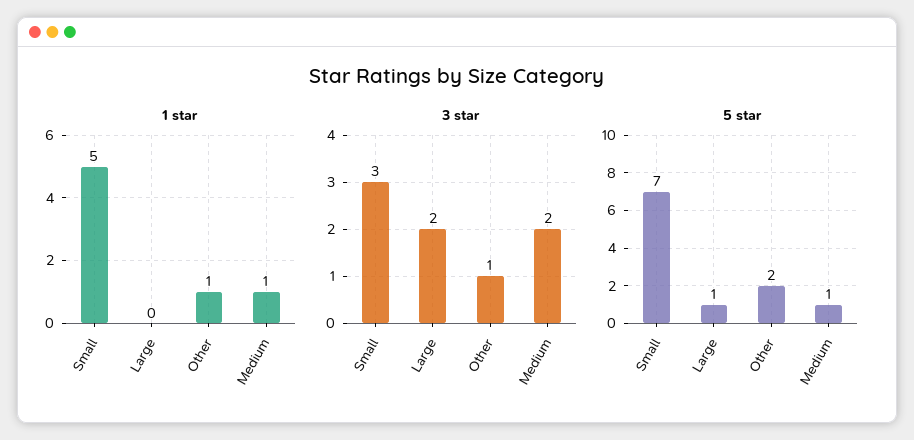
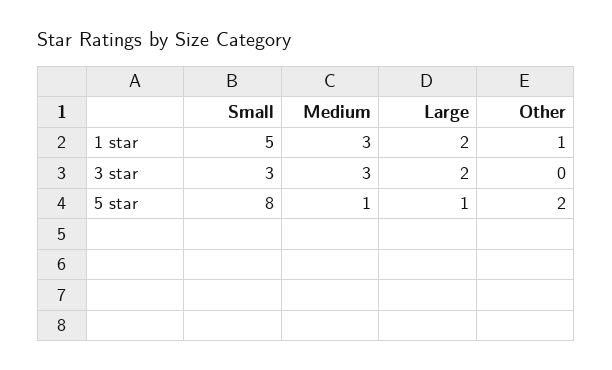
  {
    "1 star": {
      "Small": 5,
-     "Large": 0,
+     "Large": 2,
      "Other": 1,
-     "Medium": 1
+     "Medium": 3
    },
    "3 star": {
      "Small": 3,
      "Large": 2,
-     "Other": 1,
+     "Other": 0,
-     "Medium": 2
+     "Medium": 3
    },
    "5 star": {
-     "Small": 7,
+     "Small": 8,
      "Large": 1,
      "Other": 2,
      "Medium": 1
    }
  }

